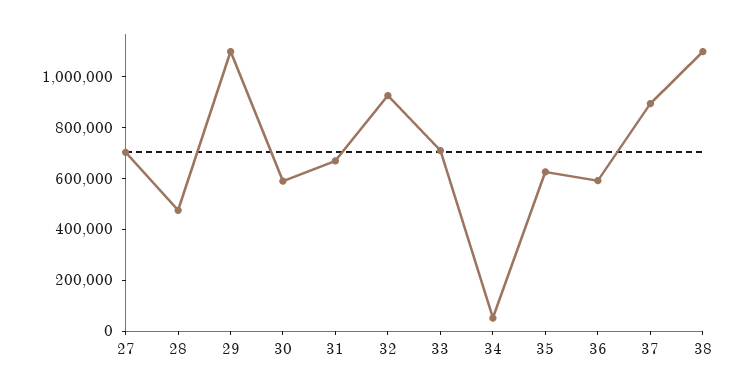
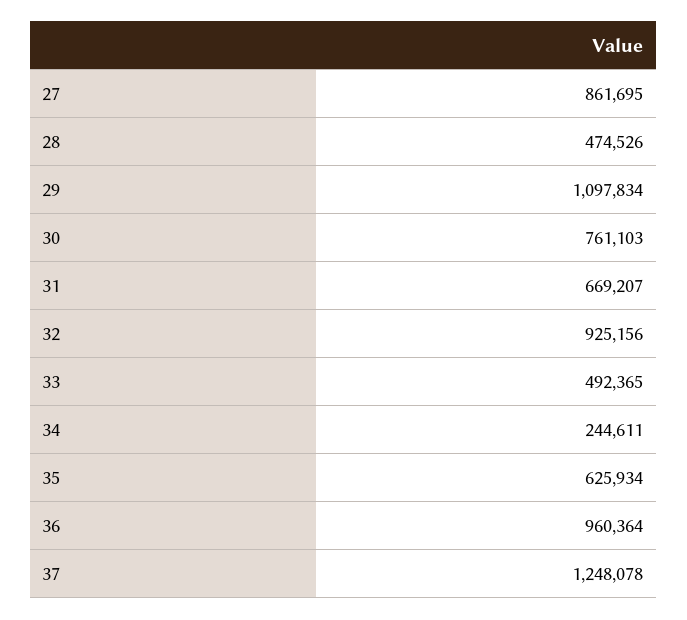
  {
-   "27": 700000,
+   "27": 861695,
    "28": 474526,
    "29": 1097834,
-   "30": 600000,
+   "30": 761103,
    "31": 669207,
    "32": 925156,
-   "33": 700000,
+   "33": 492365,
-   "34": 50000,
+   "34": 244611,
    "35": 625934,
-   "36": 600000,
+   "36": 960364,
-   "37": 900000,
+   "37": 1248078
-   "38": 1100000
  }

